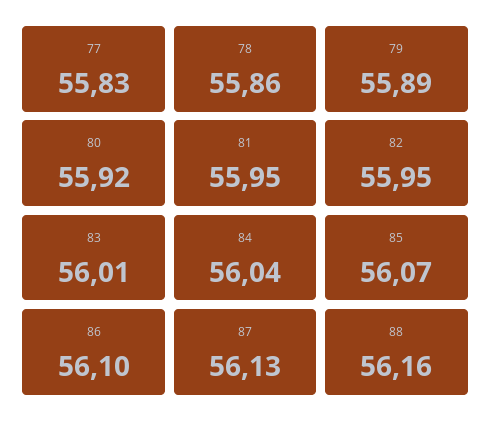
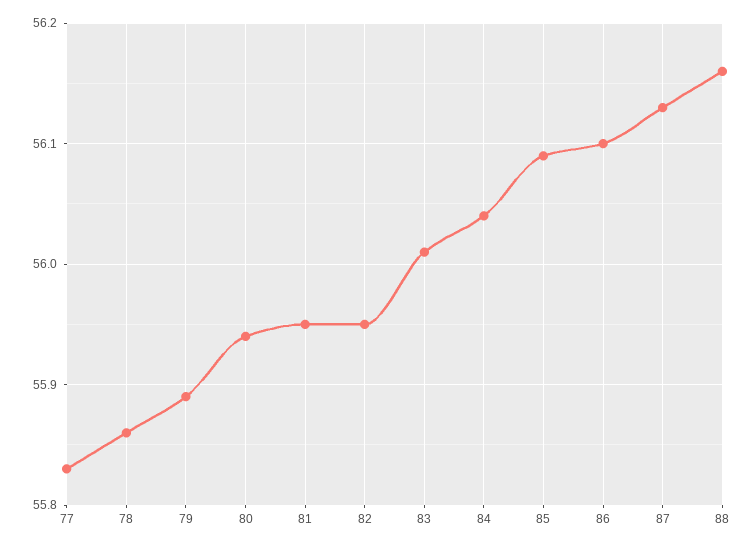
  {
    "77": 55.83,
    "78": 55.86,
    "79": 55.89,
-   "80": 55.92,
+   "80": 55.94,
    "81": 55.95,
    "82": 55.95,
    "83": 56.01,
    "84": 56.04,
-   "85": 56.07,
+   "85": 56.09,
    "86": 56.1,
    "87": 56.13,
    "88": 56.16
  }

